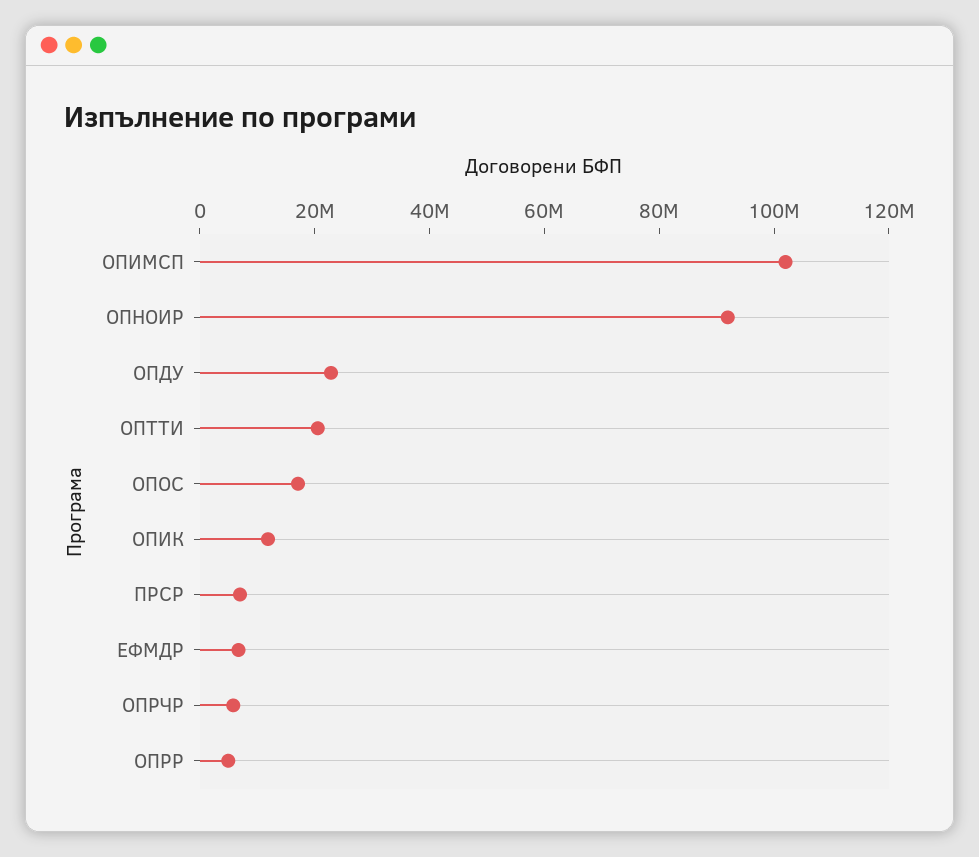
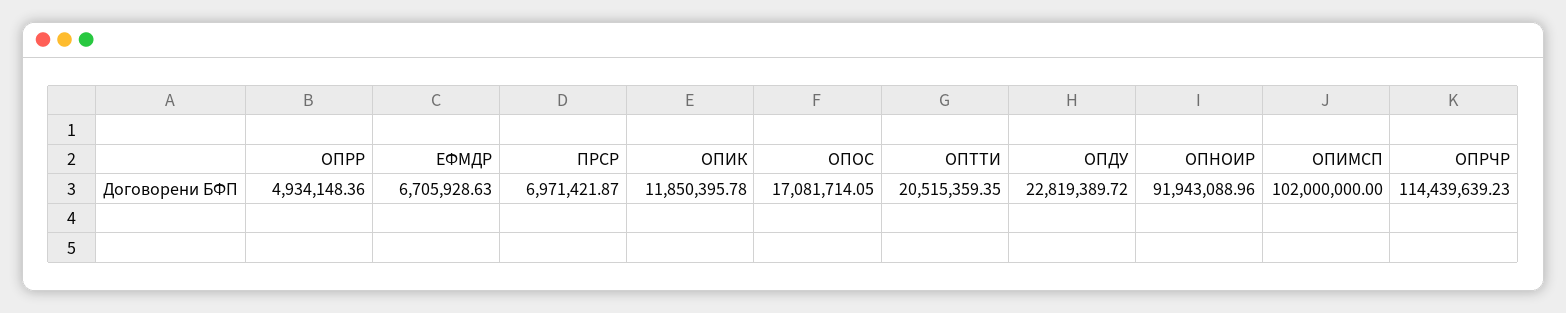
  {
    "ОПИМСП": 102000000,
    "ОПНОИР": 91943088.96,
    "ОПДУ": 22819389.72,
    "ОПТТИ": 20515359.35,
    "ОПОС": 17081714.05,
    "ОПИК": 11850395.78,
    "ПРСР": 6971421.87,
    "ЕФМДР": 6705928.63,
-   "ОПРЧР": 5000000,
+   "ОПРЧР": 114439639.23,
    "ОПРР": 4934148.36
  }

